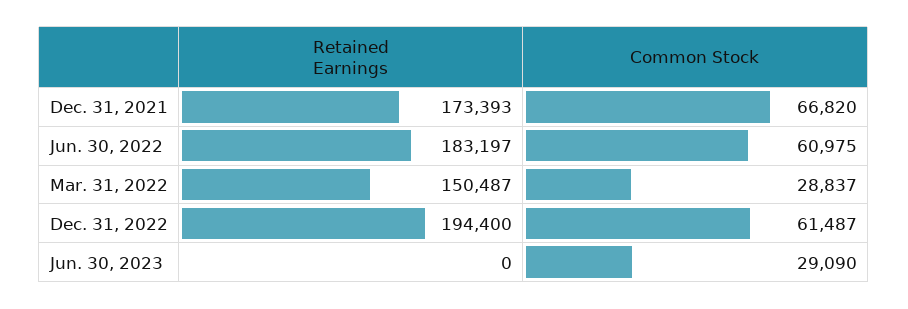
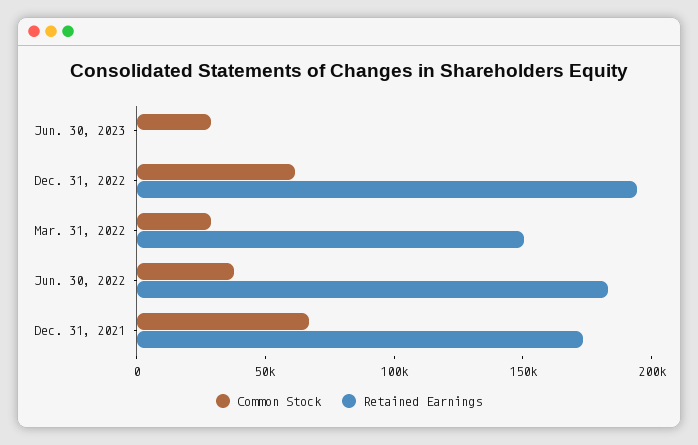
  {
    "Retained Earnings": {
      "Dec. 31, 2021": 173393,
      "Jun. 30, 2022": 183197,
      "Mar. 31, 2022": 150487,
      "Dec. 31, 2022": 194400,
      "Jun. 30, 2023": 0
    },
    "Common Stock": {
      "Dec. 31, 2021": 66820,
-     "Jun. 30, 2022": 60975,
+     "Jun. 30, 2022": 40000,
      "Mar. 31, 2022": 28837,
      "Dec. 31, 2022": 61487,
      "Jun. 30, 2023": 29090
    }
  }

